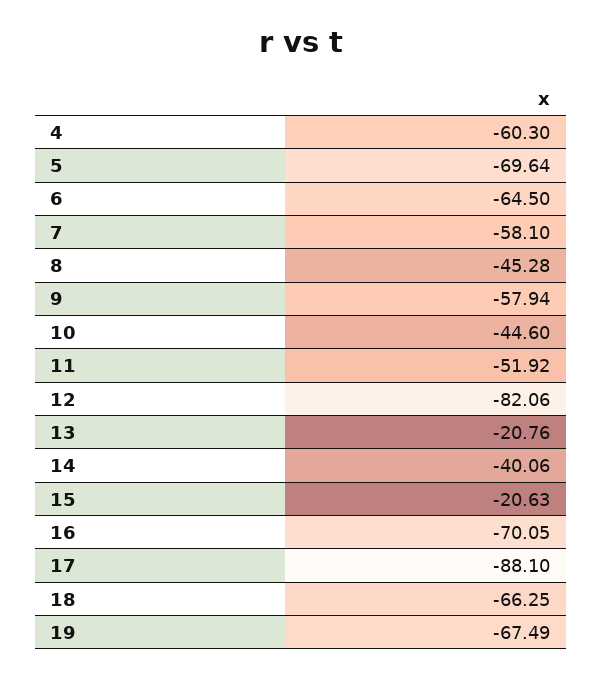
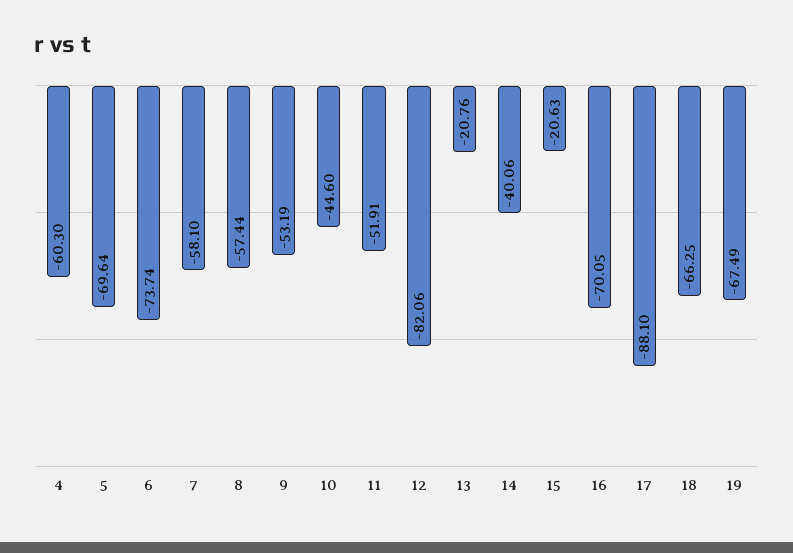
  {
    "4": -60.3,
    "5": -69.64,
-   "6": -64.5,
+   "6": -73.74,
    "7": -58.1,
-   "8": -45.28,
+   "8": -57.44,
-   "9": -57.94,
+   "9": -53.19,
    "10": -44.6,
-   "11": -51.92,
+   "11": -51.91,
    "12": -82.06,
    "13": -20.76,
    "14": -40.06,
    "15": -20.63,
    "16": -70.05,
    "17": -88.1,
    "18": -66.25,
    "19": -67.49
  }

